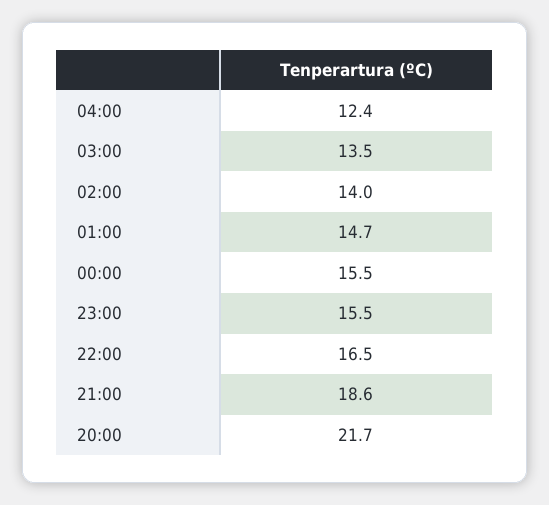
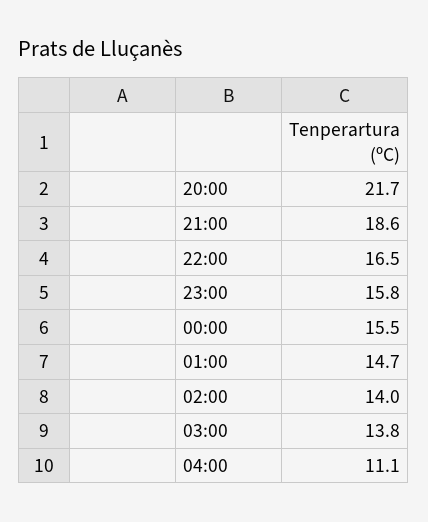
  {
-   "04:00": 12.4,
+   "04:00": 11.1,
-   "03:00": 13.5,
+   "03:00": 13.8,
    "02:00": 14,
    "01:00": 14.7,
    "00:00": 15.5,
-   "23:00": 15.5,
+   "23:00": 15.8,
    "22:00": 16.5,
    "21:00": 18.6,
    "20:00": 21.7
  }

